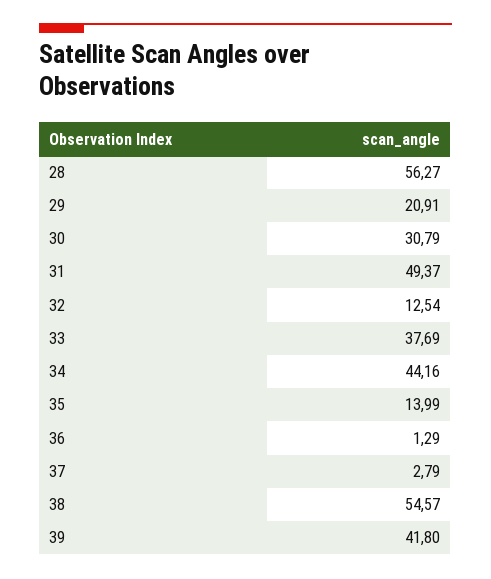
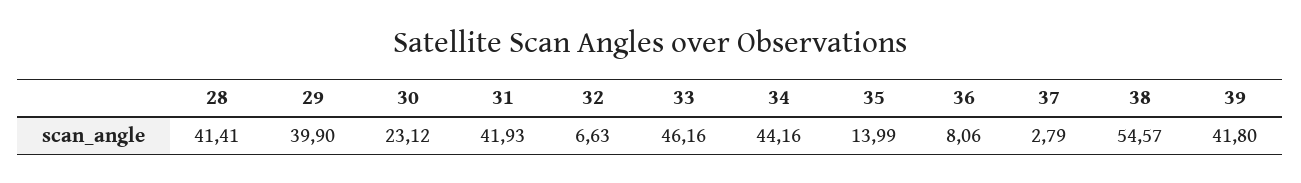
  {
-   "28": 56.27,
+   "28": 41.41,
-   "29": 20.91,
+   "29": 39.9,
-   "30": 30.79,
+   "30": 23.12,
-   "31": 49.37,
+   "31": 41.93,
-   "32": 12.54,
+   "32": 6.63,
-   "33": 37.69,
+   "33": 46.16,
    "34": 44.16,
    "35": 13.99,
-   "36": 1.29,
+   "36": 8.06,
    "37": 2.79,
    "38": 54.57,
    "39": 41.8
  }

